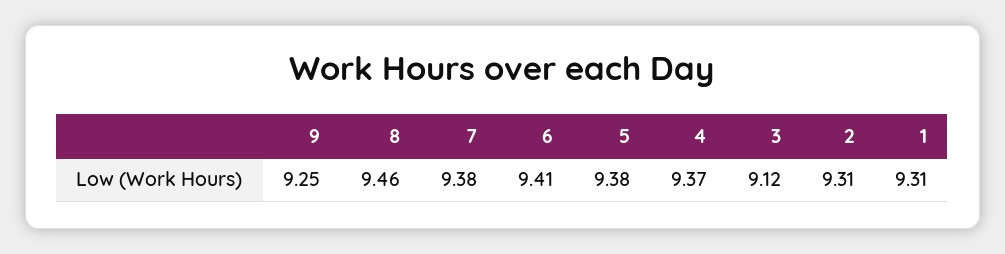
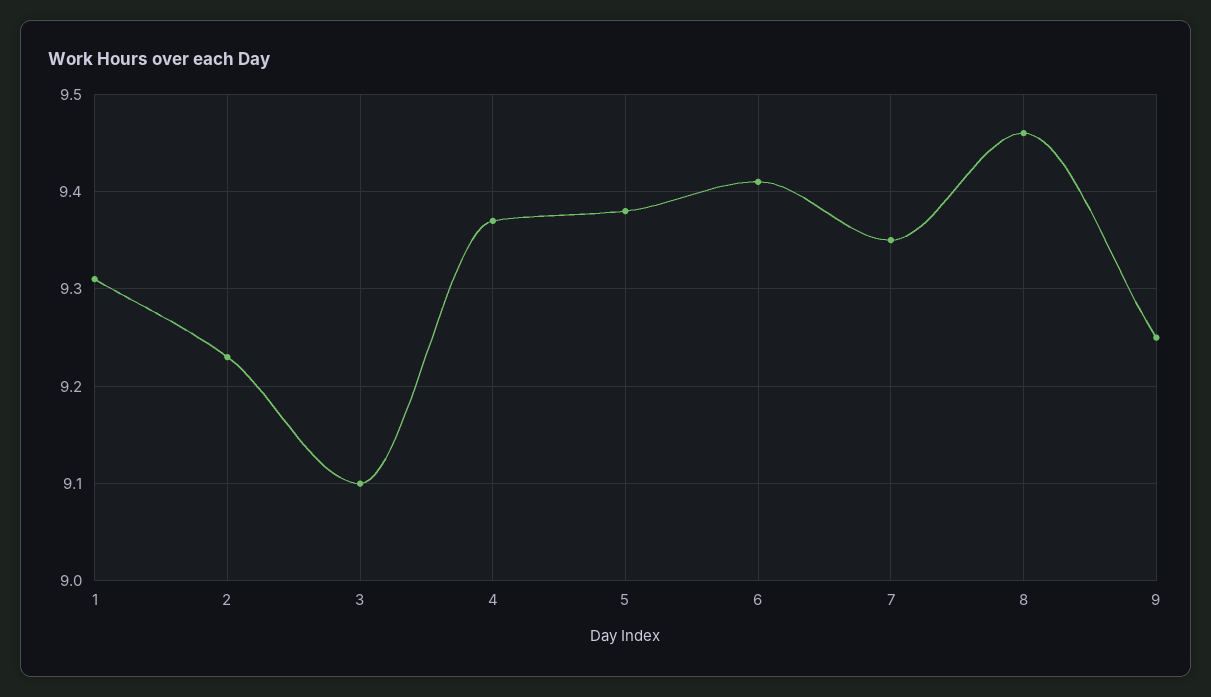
  {
    "9": 9.25,
    "8": 9.46,
-   "7": 9.38,
+   "7": 9.35,
    "6": 9.41,
    "5": 9.38,
    "4": 9.37,
-   "3": 9.12,
+   "3": 9.1,
-   "2": 9.31,
+   "2": 9.23,
    "1": 9.31
  }

